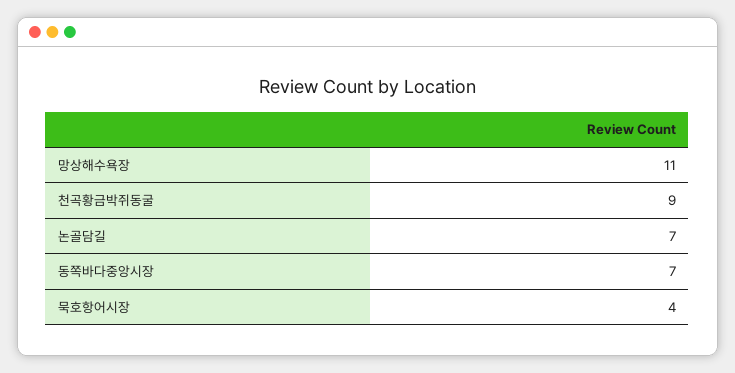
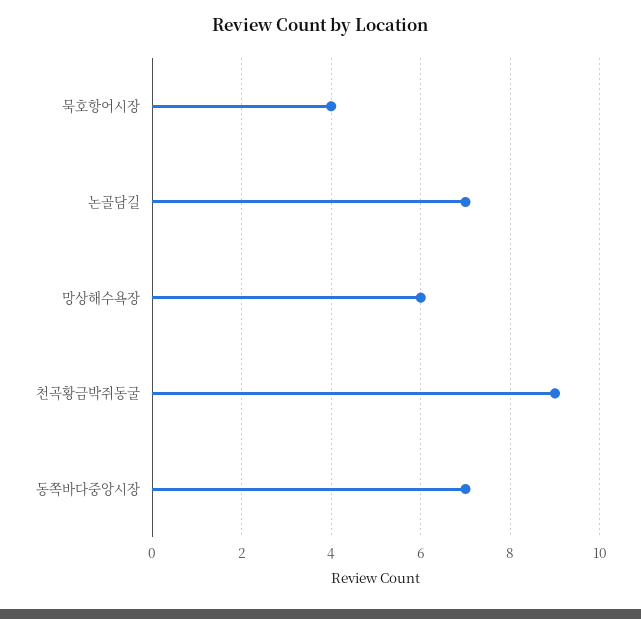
  {
-   "망상해수욕장": 11,
+   "망상해수욕장": 6,
    "천곡황금박쥐동굴": 9,
    "논골담길": 7,
    "동쪽바다중앙시장": 7,
    "묵호항어시장": 4
  }

